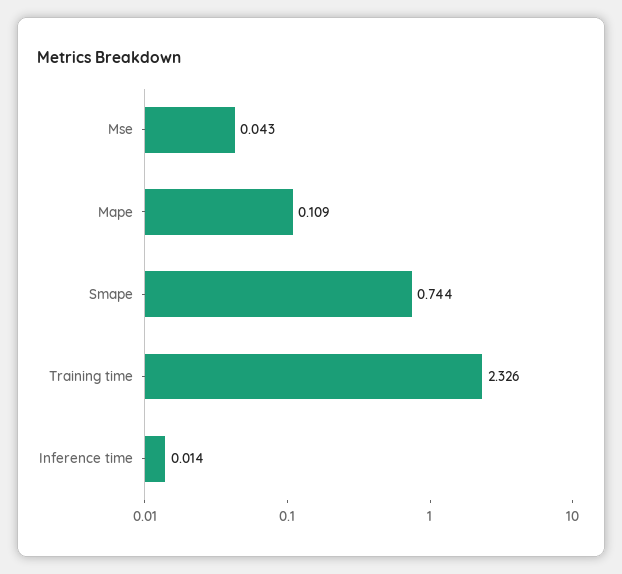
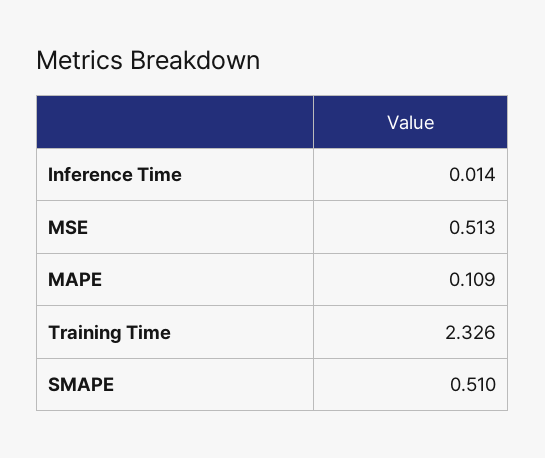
  {
-   "Mse": 0.043,
+   "Mse": 0.513,
    "Mape": 0.109,
-   "Smape": 0.744,
+   "Smape": 0.51,
    "Training time": 2.326,
    "Inference time": 0.014
  }

